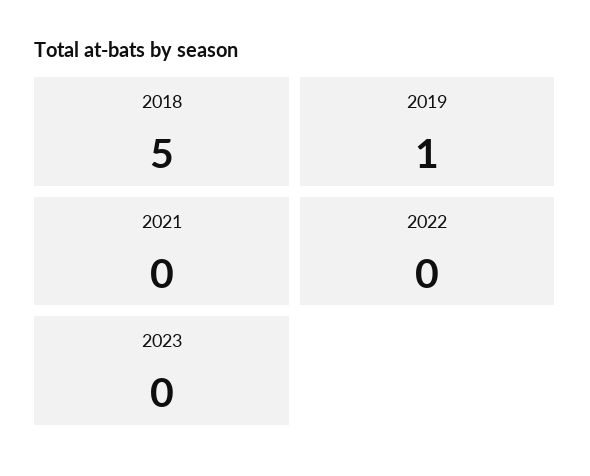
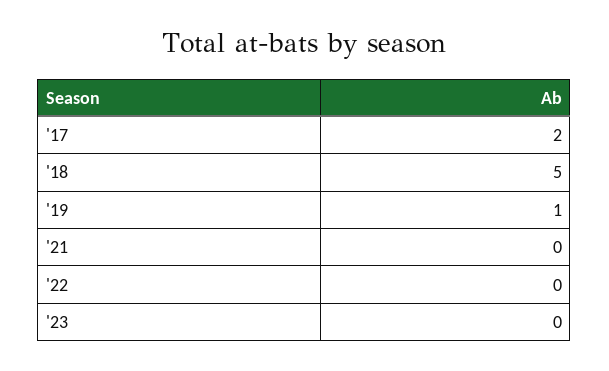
  {
    "2018": 5,
    "2019": 1,
    "2021": 0,
    "2022": 0,
-   "2023": 0
+   "2023": 0,
+   "'17": 2
  }

